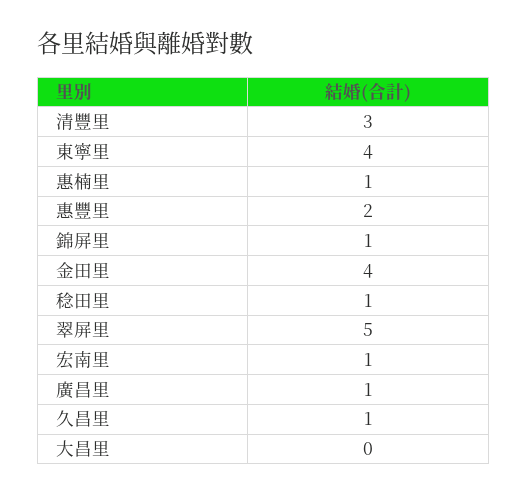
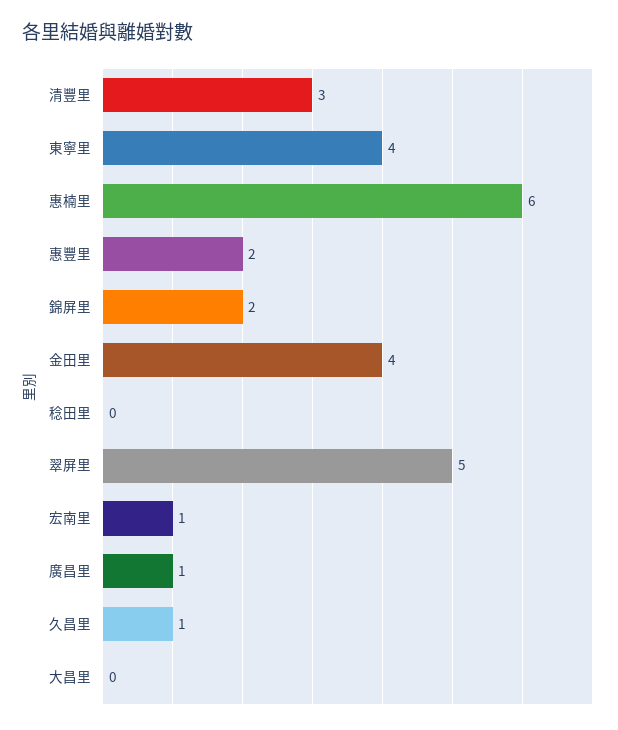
  {
    "清豐里": 3,
    "東寧里": 4,
-   "惠楠里": 1,
+   "惠楠里": 6,
    "惠豐里": 2,
-   "錦屏里": 1,
+   "錦屏里": 2,
    "金田里": 4,
-   "稔田里": 1,
+   "稔田里": 0,
    "翠屏里": 5,
    "宏南里": 1,
    "廣昌里": 1,
    "久昌里": 1,
    "大昌里": 0
  }

